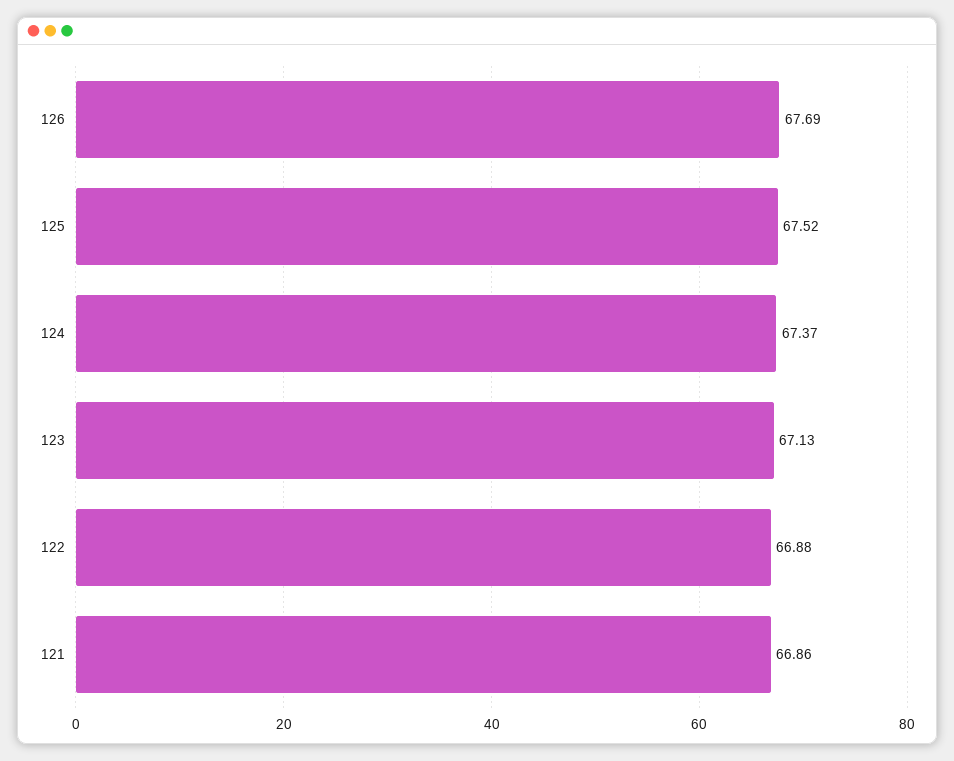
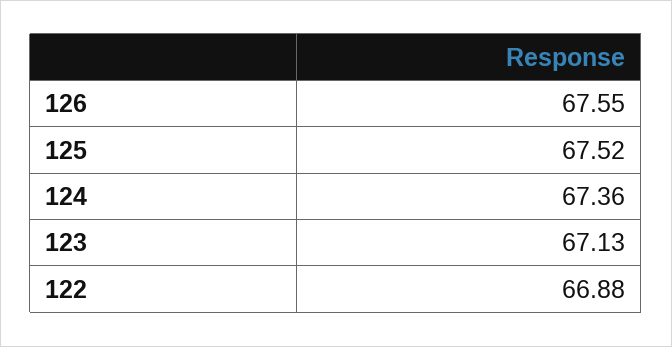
  {
-   "126": 67.69,
+   "126": 67.55,
    "125": 67.52,
-   "124": 67.37,
+   "124": 67.36,
    "123": 67.13,
-   "122": 66.88,
+   "122": 66.88
-   "121": 66.86
  }

